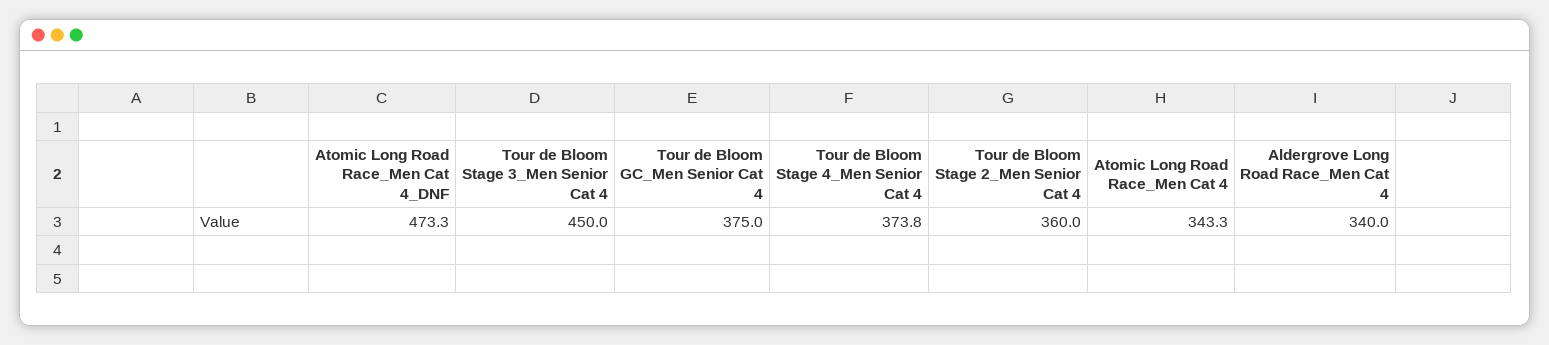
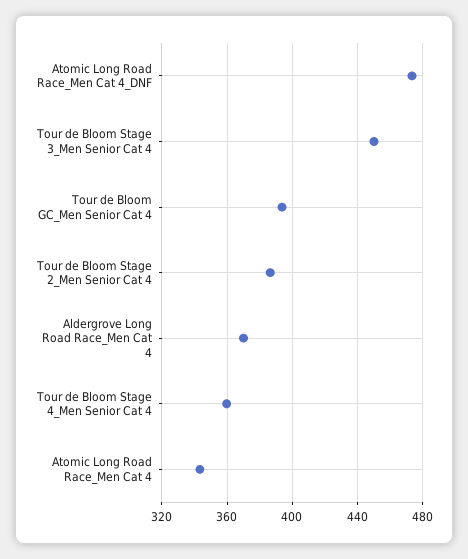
  {
    "Atomic Long Road Race_Men Cat 4_DNF": 473.3,
    "Tour de Bloom Stage 3_Men Senior Cat 4": 450,
-   "Tour de Bloom GC_Men Senior Cat 4": 375,
+   "Tour de Bloom GC_Men Senior Cat 4": 395,
-   "Tour de Bloom Stage 4_Men Senior Cat 4": 373.8,
+   "Tour de Bloom Stage 4_Men Senior Cat 4": 360,
-   "Tour de Bloom Stage 2_Men Senior Cat 4": 360,
+   "Tour de Bloom Stage 2_Men Senior Cat 4": 385,
    "Atomic Long Road Race_Men Cat 4": 343.3,
-   "Aldergrove Long Road Race_Men Cat 4": 340
+   "Aldergrove Long Road Race_Men Cat 4": 370
  }

